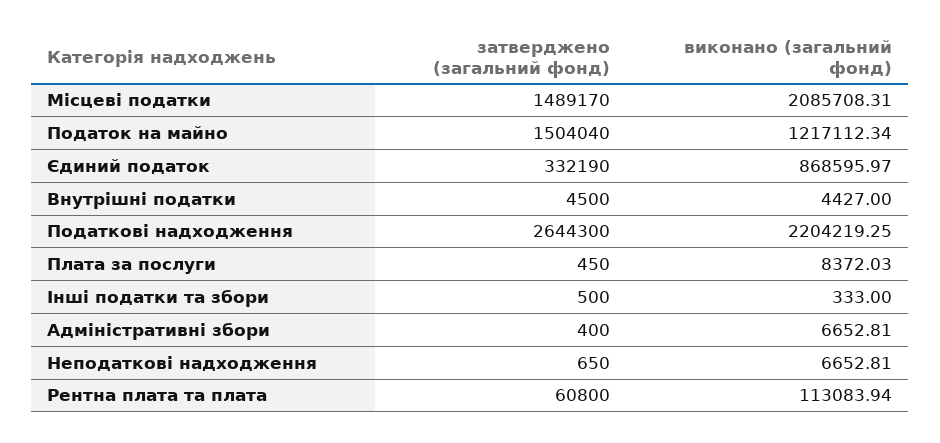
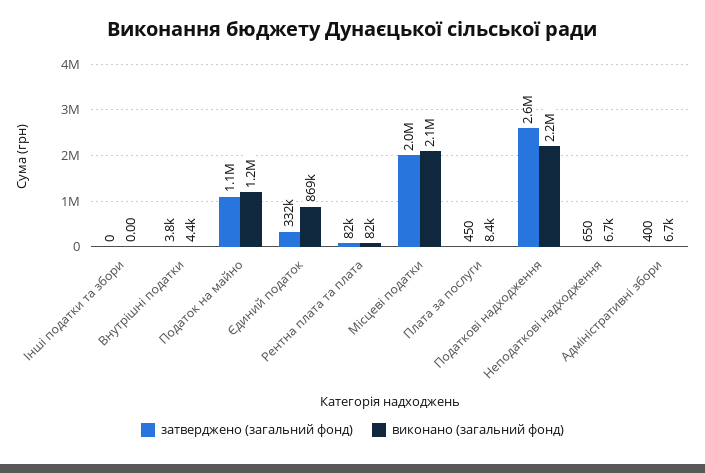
  {
    "затверджено (загальний фонд)": {
-     "Місцеві податки": 1489170,
+     "Місцеві податки": 2000000,
-     "Податок на майно": 1504040,
+     "Податок на майно": 1100000,
      "Єдиний податок": 332190,
-     "Внутрішні податки": 4500,
+     "Внутрішні податки": 3800,
      "Податкові надходження": 2644300,
      "Плата за послуги": 450,
-     "Інші податки та збори": 500,
+     "Інші податки та збори": 0,
      "Адміністративні збори": 400,
      "Неподаткові надходження": 650,
-     "Рентна плата та плата": 60800
+     "Рентна плата та плата": 82000
    },
    "виконано (загальний фонд)": {
      "Місцеві податки": 2085708.31,
      "Податок на майно": 1217112.34,
      "Єдиний податок": 868595.97,
      "Внутрішні податки": 4427,
      "Податкові надходження": 2204219.25,
      "Плата за послуги": 8372.03,
-     "Інші податки та збори": 333,
+     "Інші податки та збори": 0,
      "Адміністративні збори": 6652.81,
      "Неподаткові надходження": 6652.81,
-     "Рентна плата та плата": 113083.94
+     "Рентна плата та плата": 82000
    }
  }

